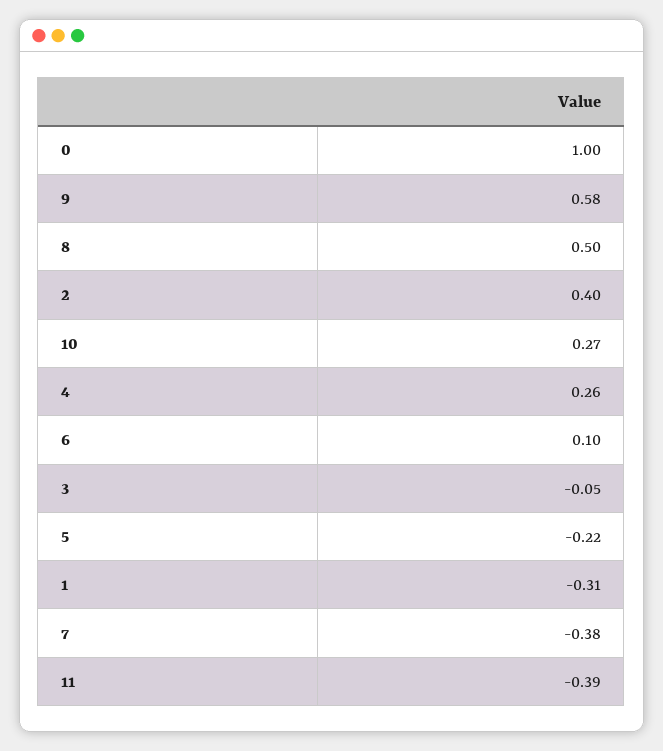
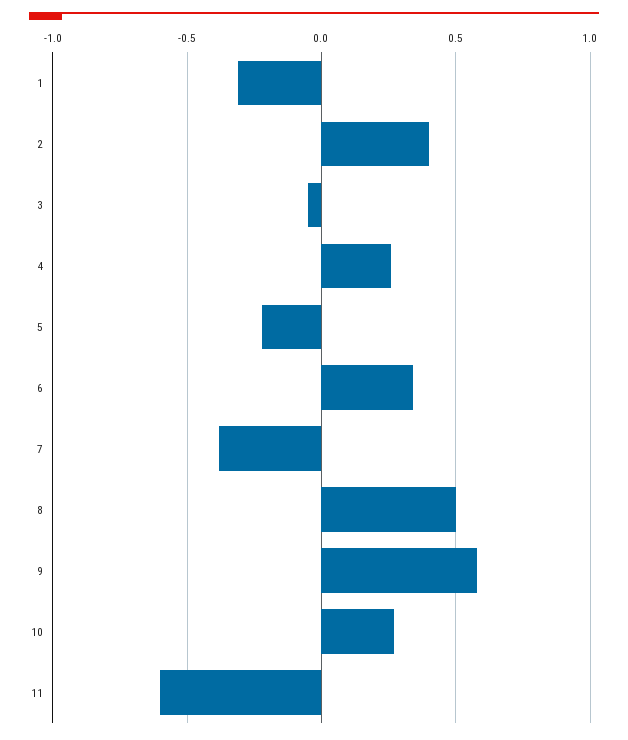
  {
-   "0": 1,
    "9": 0.58,
    "8": 0.5,
    "2": 0.4,
    "10": 0.27,
    "4": 0.26,
-   "6": 0.1,
+   "6": 0.35,
    "3": -0.05,
    "5": -0.22,
    "1": -0.31,
    "7": -0.38,
-   "11": -0.39
+   "11": -0.6
  }

